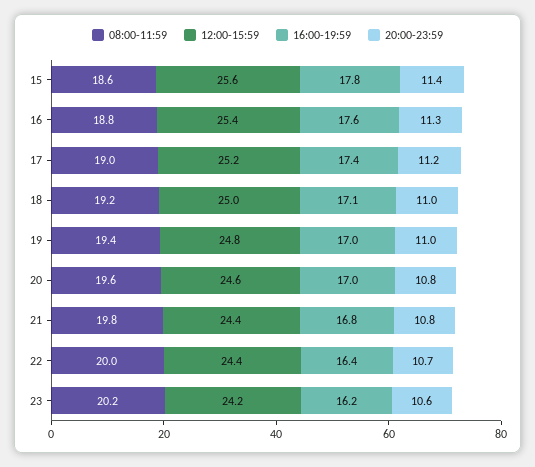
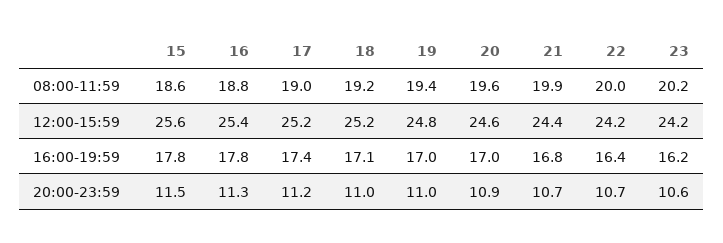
  {
    "08:00-11:59": {
      "15": 18.6,
      "16": 18.8,
      "17": 19,
      "18": 19.2,
      "19": 19.4,
      "20": 19.6,
-     "21": 19.8,
+     "21": 19.9,
      "22": 20,
      "23": 20.2
    },
    "12:00-15:59": {
      "15": 25.6,
      "16": 25.4,
      "17": 25.2,
-     "18": 25,
+     "18": 25.2,
      "19": 24.8,
      "20": 24.6,
      "21": 24.4,
-     "22": 24.4,
+     "22": 24.2,
      "23": 24.2
    },
    "16:00-19:59": {
      "15": 17.8,
-     "16": 17.6,
+     "16": 17.8,
      "17": 17.4,
      "18": 17.1,
      "19": 17,
      "20": 17,
      "21": 16.8,
      "22": 16.4,
      "23": 16.2
    },
    "20:00-23:59": {
-     "15": 11.4,
+     "15": 11.5,
      "16": 11.3,
      "17": 11.2,
      "18": 11,
      "19": 11,
-     "20": 10.8,
+     "20": 10.9,
-     "21": 10.8,
+     "21": 10.7,
      "22": 10.7,
      "23": 10.6
    }
  }

